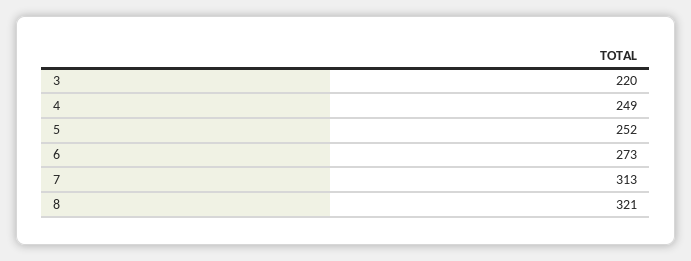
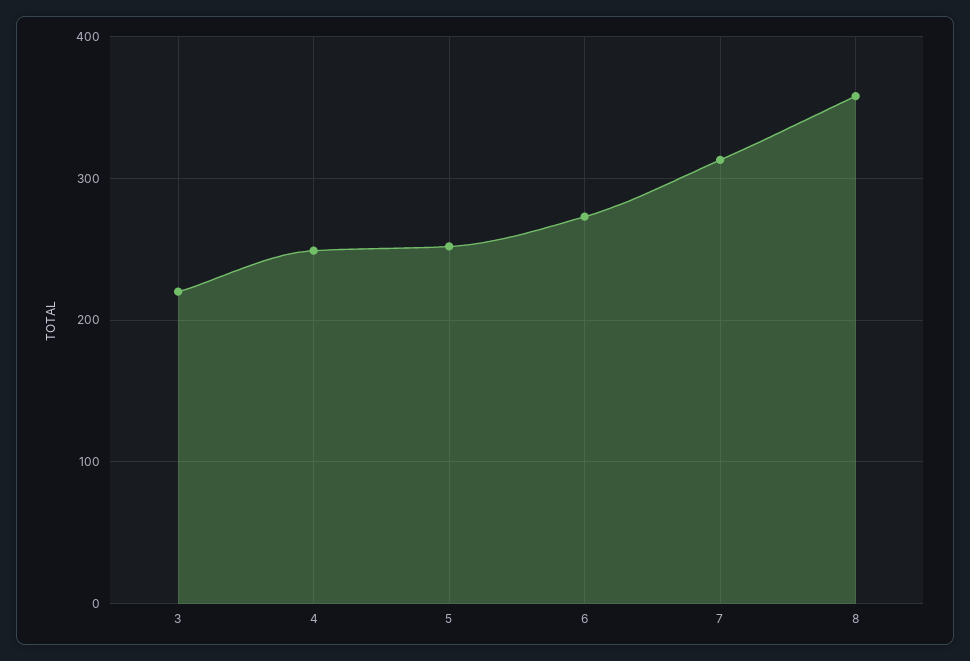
  {
    "3": 220,
    "4": 249,
    "5": 252,
    "6": 273,
    "7": 313,
-   "8": 321
+   "8": 360
  }

